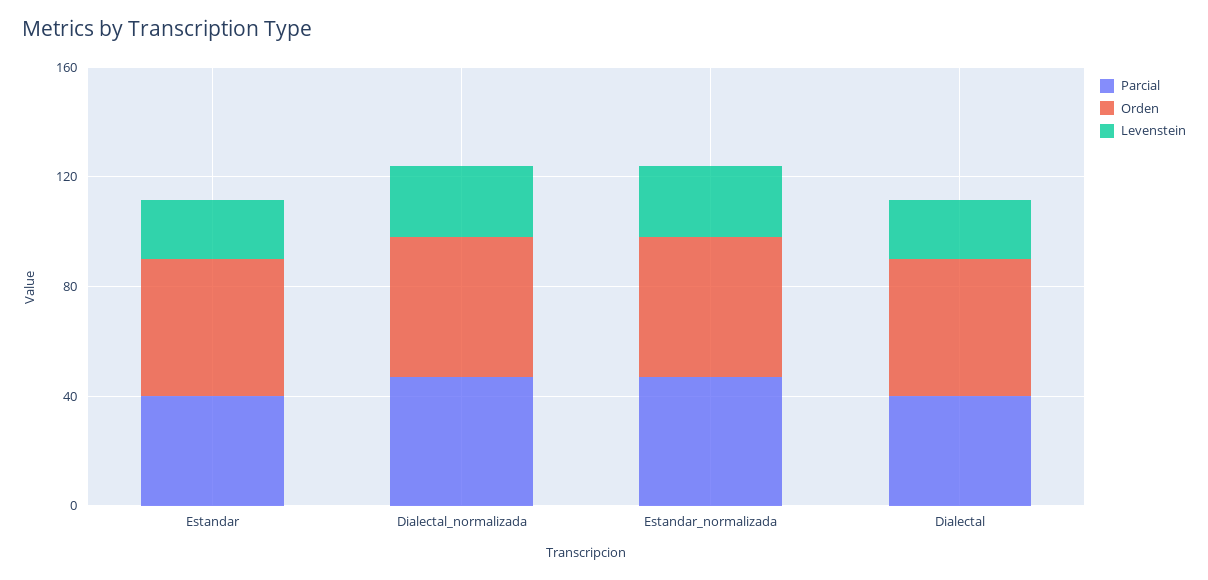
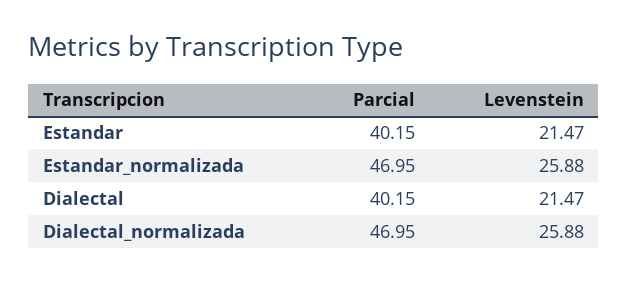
  {
    "Parcial": {
      "Estandar": 40.15,
      "Dialectal_normalizada": 46.95,
      "Estandar_normalizada": 46.95,
      "Dialectal": 40.15
    },
-   "Orden": {
-     "Estandar": 50,
-     "Dialectal_normalizada": 50,
-     "Estandar_normalizada": 50,
-     "Dialectal": 50
-   },
    "Levenstein": {
      "Estandar": 21.47,
      "Dialectal_normalizada": 25.88,
      "Estandar_normalizada": 25.88,
      "Dialectal": 21.47
    }
  }

